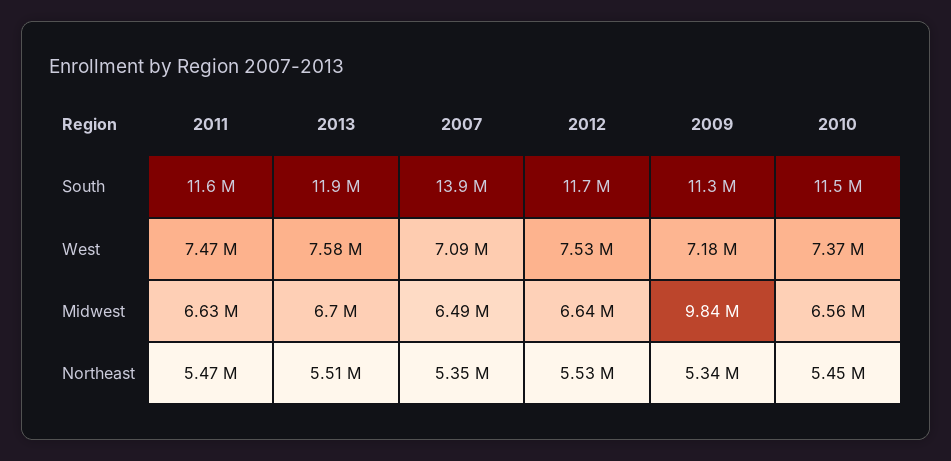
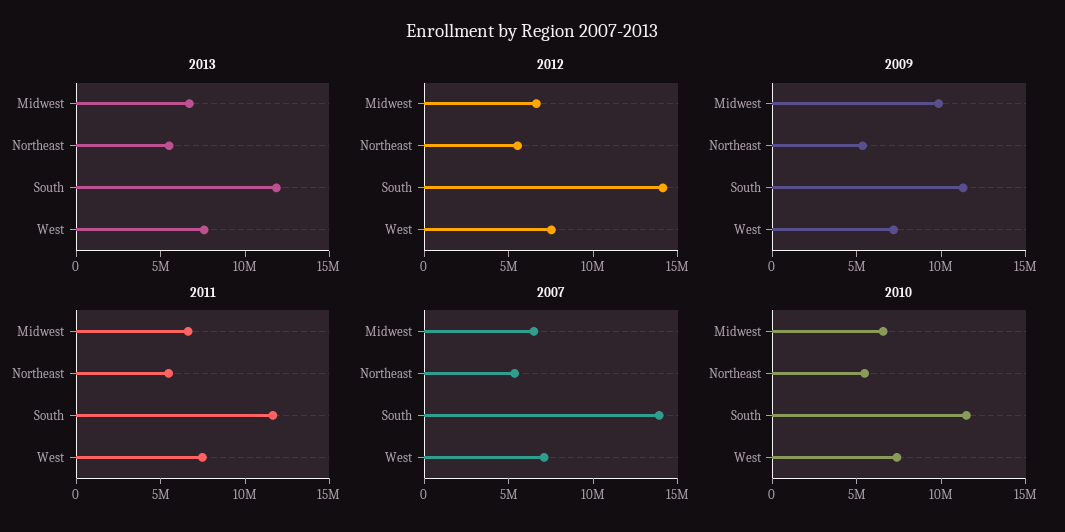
  {
    "2011": {
      "South": 11600000,
      "West": 7470000,
      "Midwest": 6630000,
      "Northeast": 5470000
    },
    "2013": {
      "South": 11900000,
      "West": 7580000,
      "Midwest": 6700000,
      "Northeast": 5510000
    },
    "2007": {
      "South": 13900000,
      "West": 7090000,
      "Midwest": 6490000,
      "Northeast": 5350000
    },
    "2012": {
-     "South": 11700000,
+     "South": 14000000,
      "West": 7530000,
      "Midwest": 6640000,
      "Northeast": 5530000
    },
    "2009": {
      "South": 11300000,
      "West": 7180000,
      "Midwest": 9840000,
      "Northeast": 5340000
    },
    "2010": {
      "South": 11500000,
      "West": 7370000,
      "Midwest": 6560000,
      "Northeast": 5450000
    }
  }

